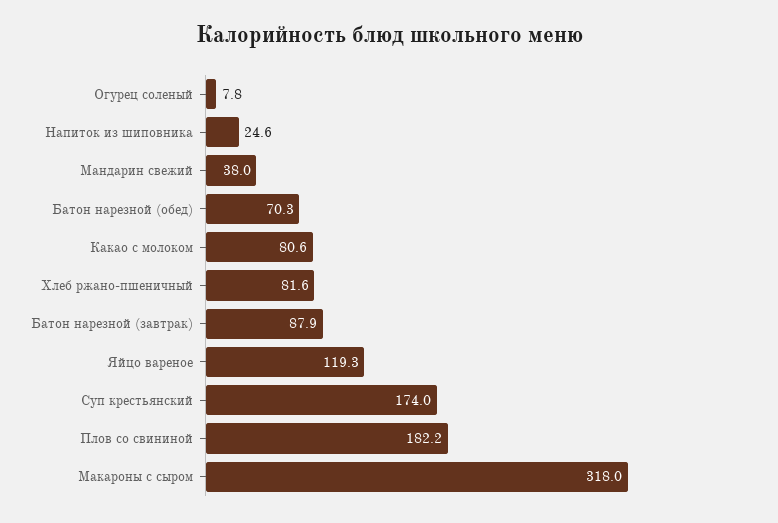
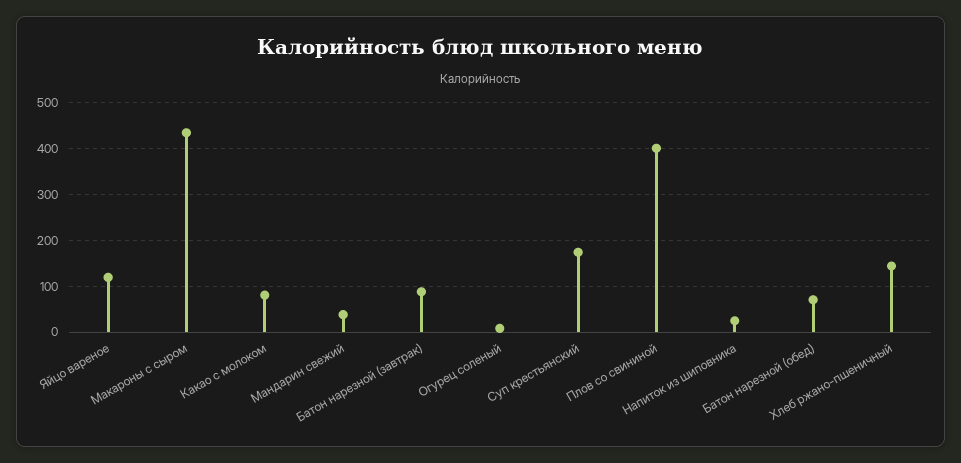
  {
    "Огурец соленый": 7.8,
    "Напиток из шиповника": 24.6,
    "Мандарин свежий": 38,
    "Батон нарезной (обед)": 70.3,
    "Какао с молоком": 80.6,
-   "Хлеб ржано-пшеничный": 81.6,
+   "Хлеб ржано-пшеничный": 140,
    "Батон нарезной (завтрак)": 87.9,
    "Яйцо вареное": 119.3,
    "Суп крестьянский": 174,
-   "Плов со свининой": 182.2,
+   "Плов со свининой": 400,
-   "Макароны с сыром": 318
+   "Макароны с сыром": 440
  }

